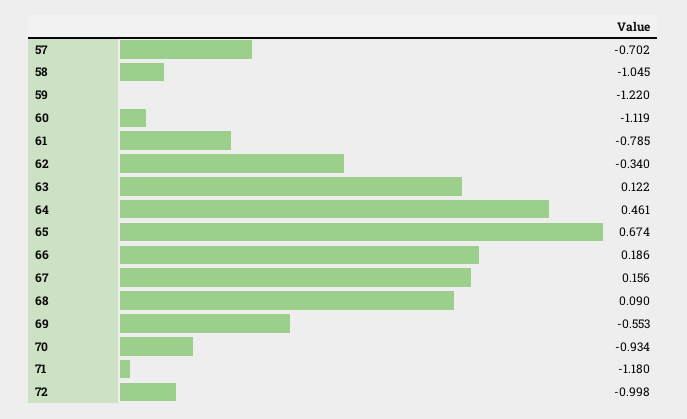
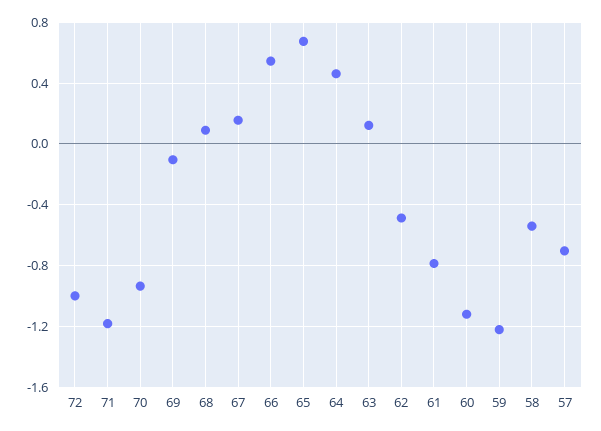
  {
    "57": -0.702,
-   "58": -1.045,
+   "58": -0.55,
    "59": -1.22,
    "60": -1.119,
    "61": -0.785,
-   "62": -0.34,
+   "62": -0.5,
    "63": 0.122,
    "64": 0.461,
    "65": 0.674,
-   "66": 0.186,
+   "66": 0.55,
    "67": 0.156,
    "68": 0.09,
-   "69": -0.553,
+   "69": -0.1,
    "70": -0.934,
    "71": -1.18,
    "72": -0.998
  }

